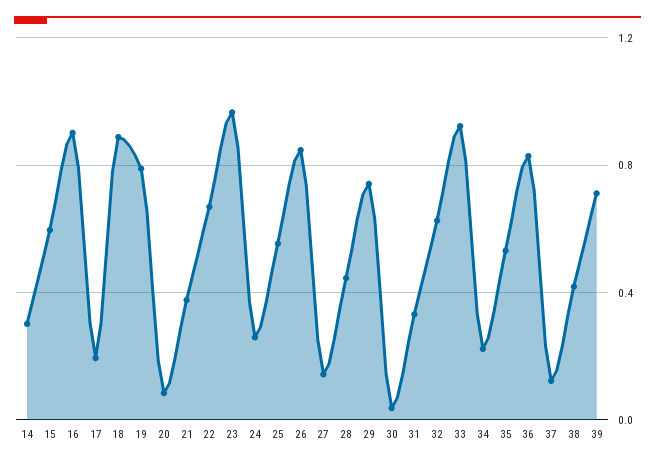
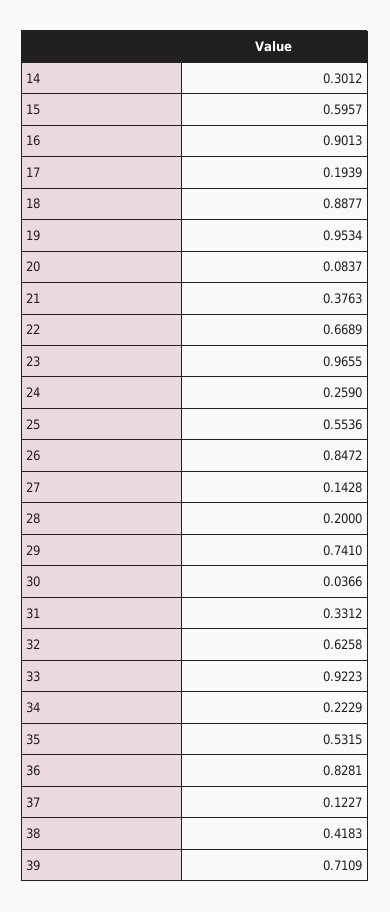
  {
    "14": 0.3012,
    "15": 0.5957,
    "16": 0.9013,
    "17": 0.1939,
    "18": 0.8877,
-   "19": 0.8,
+   "19": 0.9534,
    "20": 0.0837,
    "21": 0.3763,
    "22": 0.6689,
    "23": 0.9655,
    "24": 0.259,
    "25": 0.5536,
    "26": 0.8472,
    "27": 0.1428,
-   "28": 0.45,
+   "28": 0.2,
    "29": 0.741,
    "30": 0.0366,
    "31": 0.3312,
    "32": 0.6258,
    "33": 0.9223,
    "34": 0.2229,
    "35": 0.5315,
    "36": 0.8281,
    "37": 0.1227,
    "38": 0.4183,
    "39": 0.7109
  }

